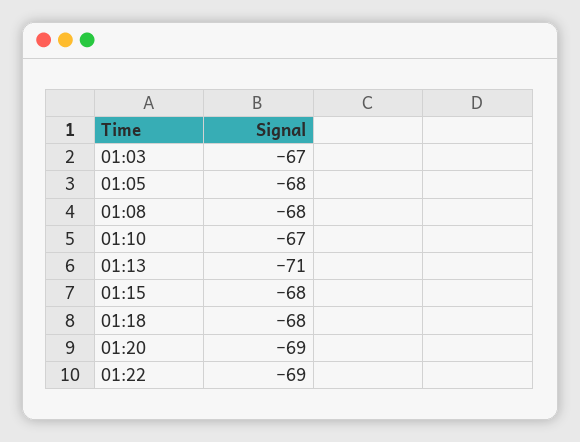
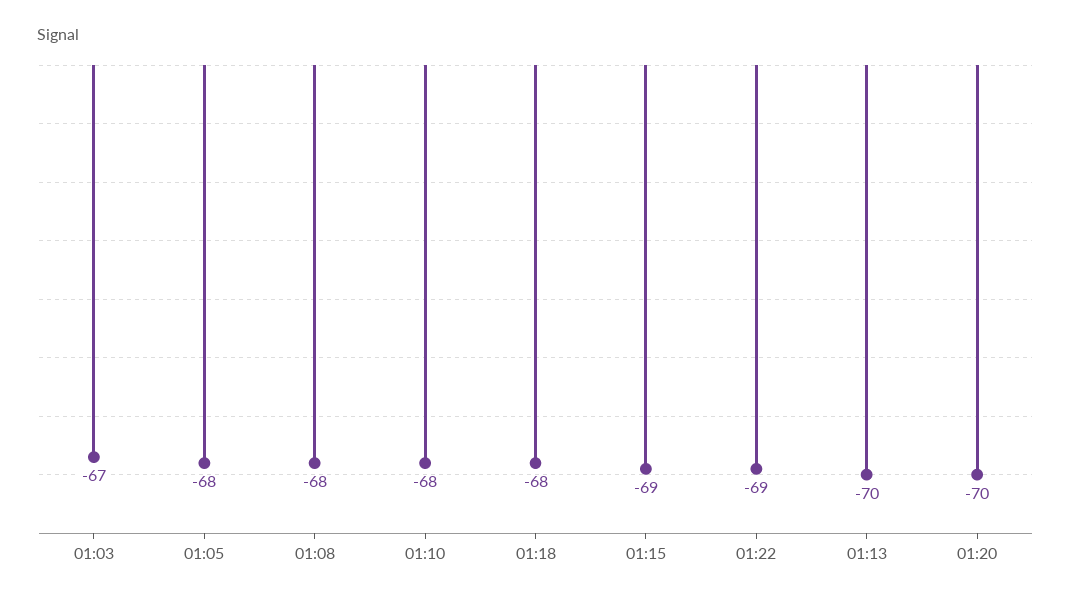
  {
    "01:03": -67,
    "01:05": -68,
    "01:08": -68,
-   "01:10": -67,
+   "01:10": -68,
-   "01:13": -71,
+   "01:13": -70,
-   "01:15": -68,
+   "01:15": -69,
    "01:18": -68,
-   "01:20": -69,
+   "01:20": -70,
    "01:22": -69
  }

